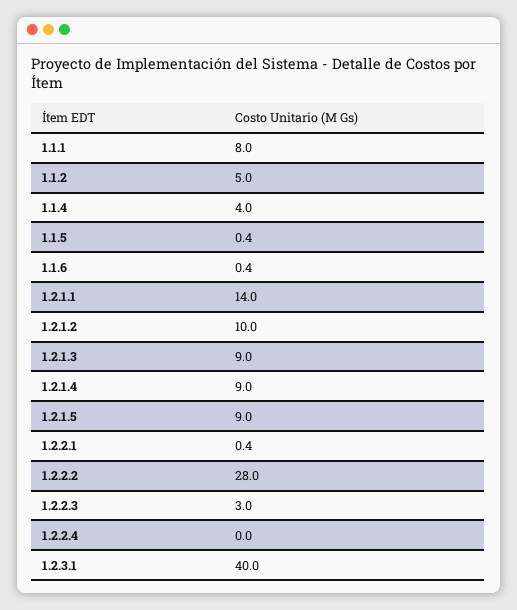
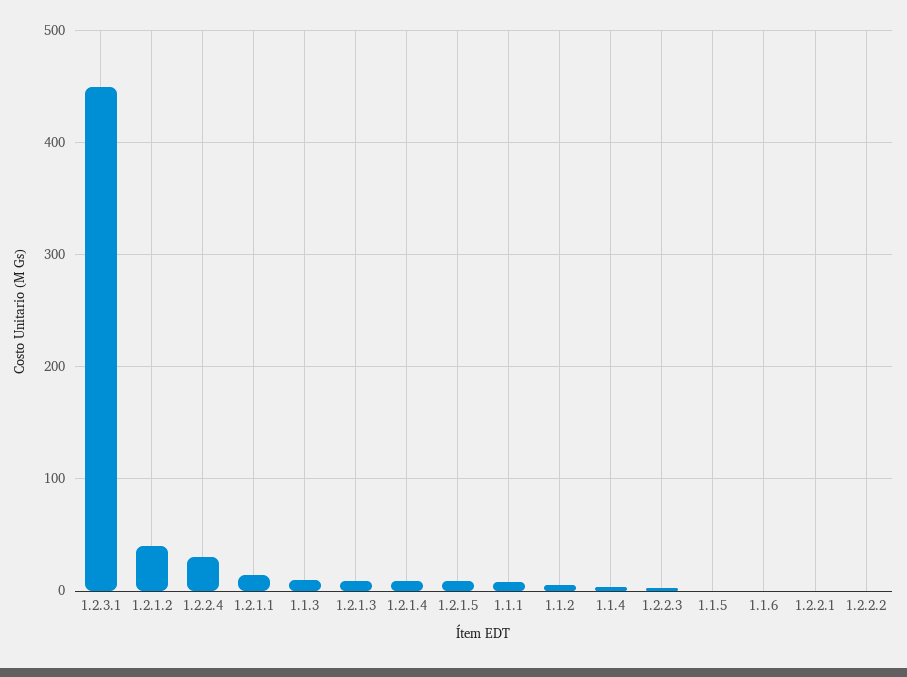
  {
    "1.1.1": 8,
    "1.1.2": 5,
    "1.1.4": 4,
    "1.1.5": 0.4,
    "1.1.6": 0.4,
    "1.2.1.1": 14,
-   "1.2.1.2": 10,
+   "1.2.1.2": 40,
    "1.2.1.3": 9,
    "1.2.1.4": 9,
    "1.2.1.5": 9,
    "1.2.2.1": 0.4,
-   "1.2.2.2": 28,
+   "1.2.2.2": 0,
    "1.2.2.3": 3,
-   "1.2.2.4": 0,
+   "1.2.2.4": 30,
-   "1.2.3.1": 40
+   "1.2.3.1": 450,
+   "1.1.3": 10
  }

